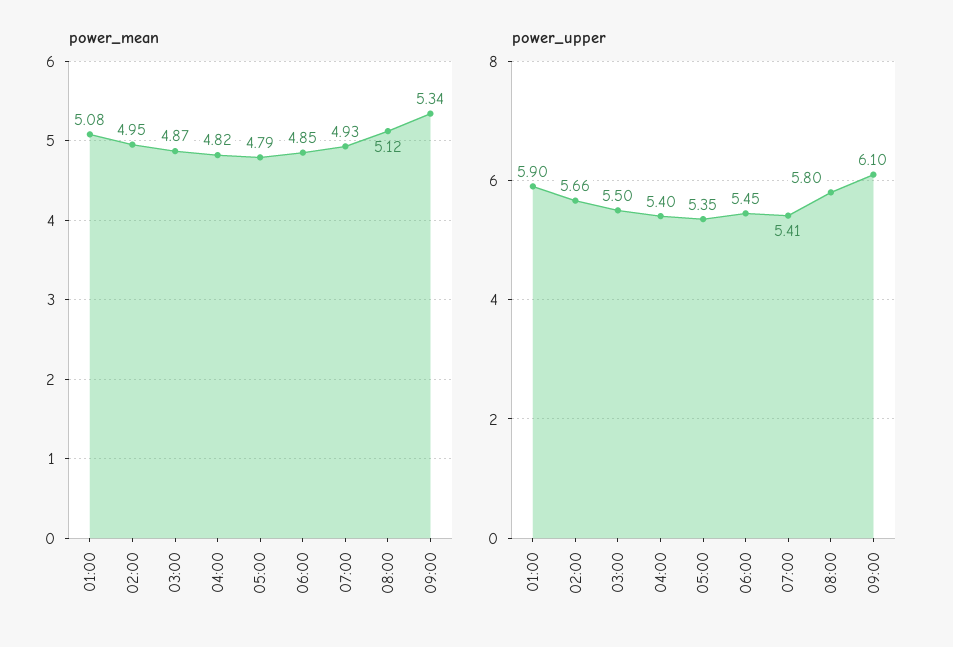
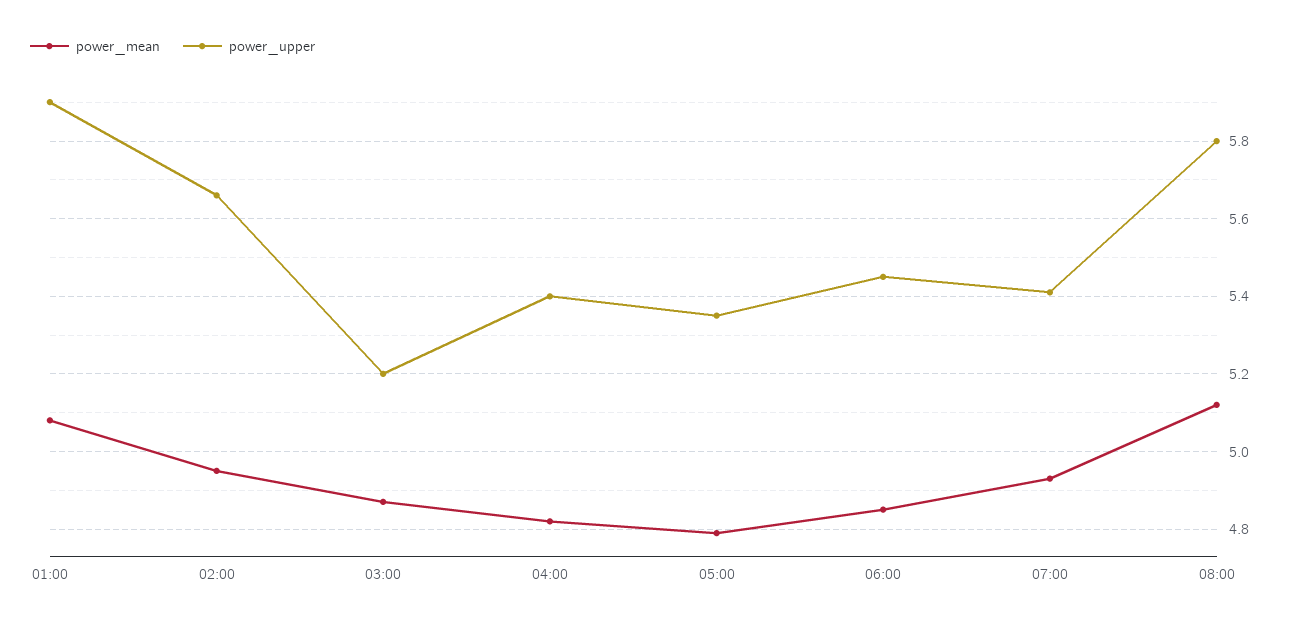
  {
    "power_mean": {
      "01:00": 5.08,
      "02:00": 4.95,
      "03:00": 4.87,
      "04:00": 4.82,
      "05:00": 4.79,
      "06:00": 4.85,
      "07:00": 4.93,
-     "08:00": 5.12,
+     "08:00": 5.12
-     "09:00": 5.34
    },
    "power_upper": {
      "01:00": 5.9,
      "02:00": 5.66,
-     "03:00": 5.5,
+     "03:00": 5.2,
      "04:00": 5.4,
      "05:00": 5.35,
      "06:00": 5.45,
      "07:00": 5.41,
-     "08:00": 5.8,
+     "08:00": 5.8
-     "09:00": 6.1
    }
  }

